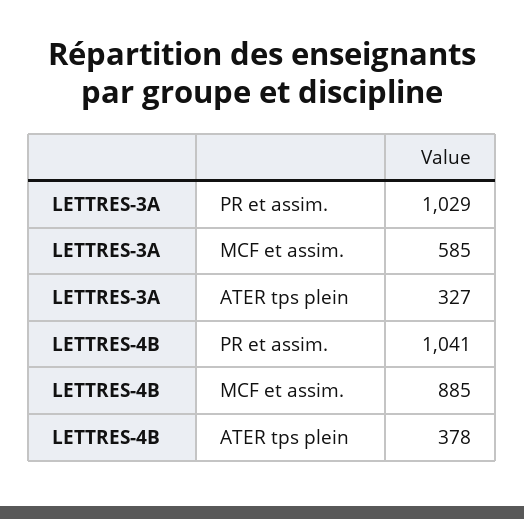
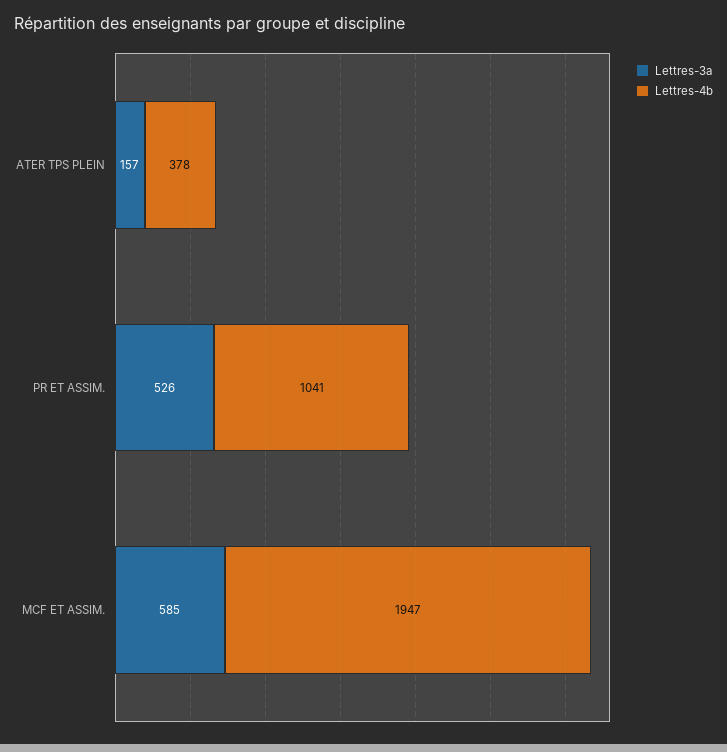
  {
    "LETTRES-3A": {
-     "PR et assim.": 1029,
+     "PR et assim.": 526,
      "MCF et assim.": 585,
-     "ATER tps plein": 327
+     "ATER tps plein": 157
    },
    "LETTRES-4B": {
      "PR et assim.": 1041,
-     "MCF et assim.": 885,
+     "MCF et assim.": 1947,
      "ATER tps plein": 378
    }
  }

